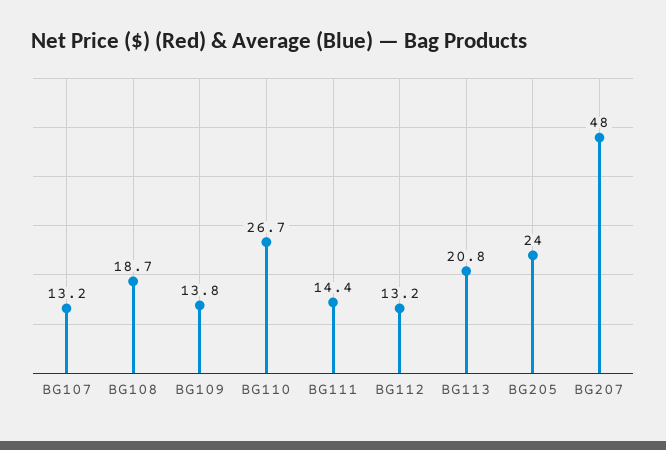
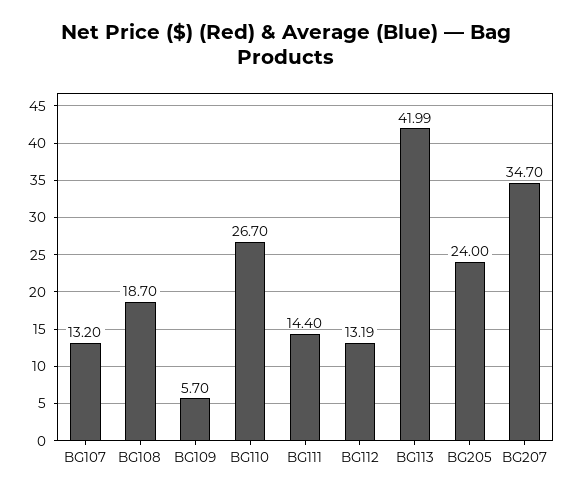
  {
    "BG107": 13.2,
    "BG108": 18.7,
-   "BG109": 13.8,
+   "BG109": 5.7,
    "BG110": 26.7,
    "BG111": 14.4,
    "BG112": 13.19,
-   "BG113": 20.8,
+   "BG113": 41.99,
    "BG205": 24,
-   "BG207": 48
+   "BG207": 34.7
  }

